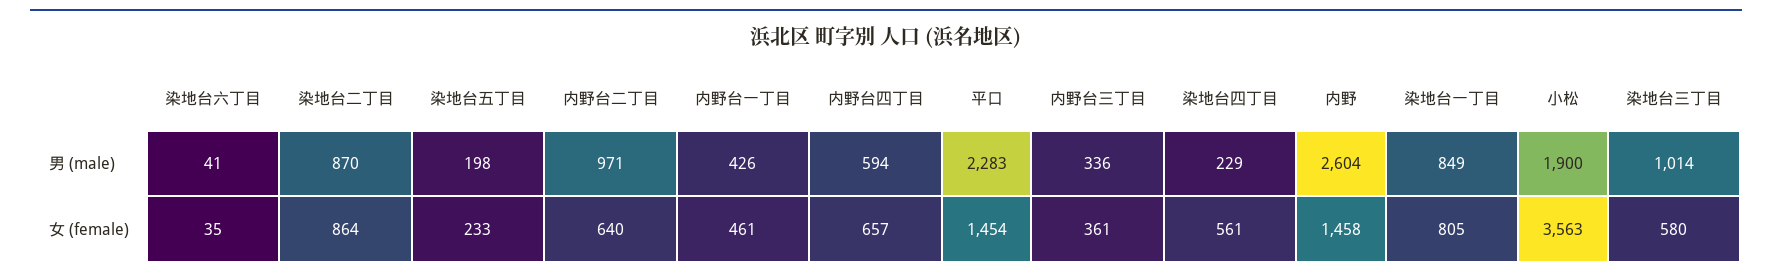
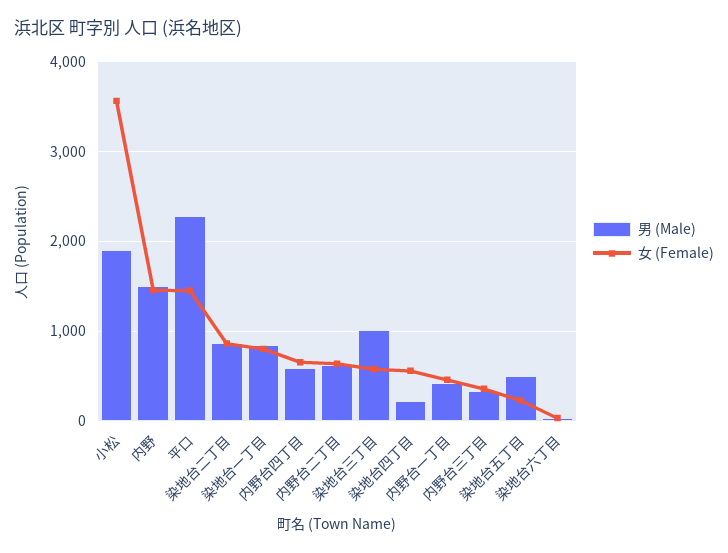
  {
    "男 (male)": {
      "染地台六丁目": 41,
      "染地台二丁目": 870,
-     "染地台五丁目": 198,
+     "染地台五丁目": 500,
-     "内野台二丁目": 971,
+     "内野台二丁目": 600,
      "内野台一丁目": 426,
      "内野台四丁目": 594,
      "平口": 2283,
      "内野台三丁目": 336,
      "染地台四丁目": 229,
-     "内野": 2604,
+     "内野": 1500,
      "染地台一丁目": 849,
      "小松": 1900,
      "染地台三丁目": 1014
    },
    "女 (female)": {
      "染地台六丁目": 35,
      "染地台二丁目": 864,
      "染地台五丁目": 233,
      "内野台二丁目": 640,
      "内野台一丁目": 461,
      "内野台四丁目": 657,
      "平口": 1454,
      "内野台三丁目": 361,
      "染地台四丁目": 561,
      "内野": 1458,
      "染地台一丁目": 805,
      "小松": 3563,
      "染地台三丁目": 580
    }
  }

